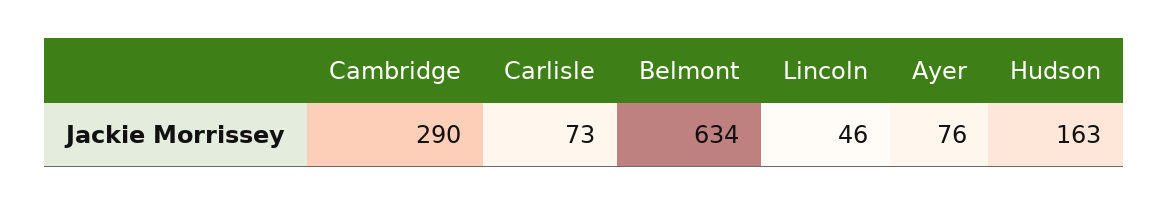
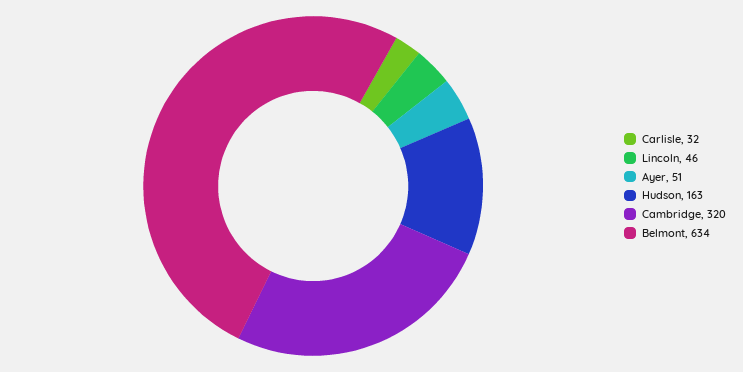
  {
-   "Cambridge": 290,
+   "Cambridge": 320,
-   "Carlisle": 73,
+   "Carlisle": 32,
    "Belmont": 634,
    "Lincoln": 46,
-   "Ayer": 76,
+   "Ayer": 51,
    "Hudson": 163
  }

